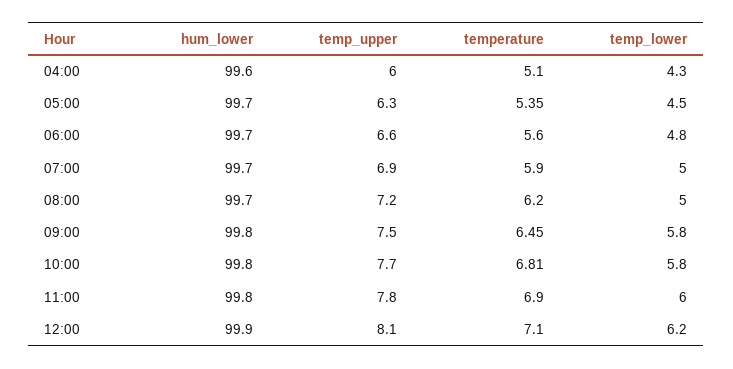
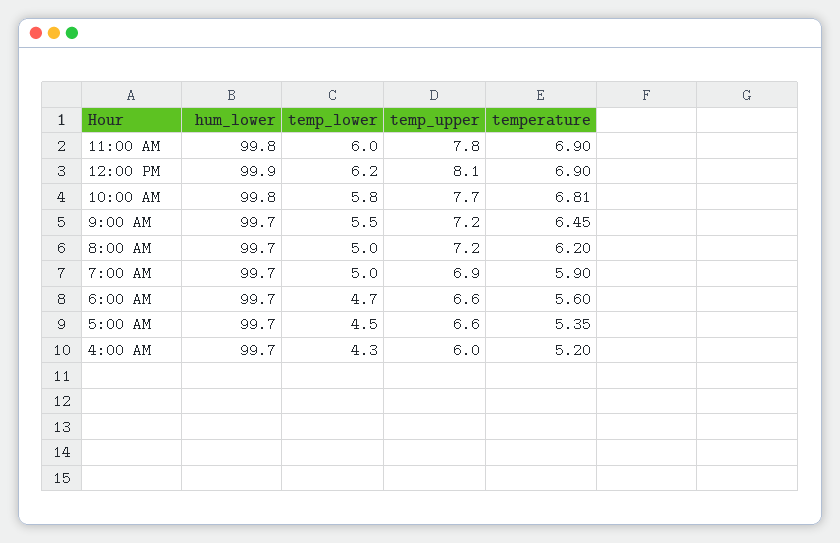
  {
    "hum_lower": {
-     "04:00": 99.6,
+     "04:00": 99.7,
      "05:00": 99.7,
      "06:00": 99.7,
      "07:00": 99.7,
      "08:00": 99.7,
-     "09:00": 99.8,
+     "09:00": 99.7,
      "10:00": 99.8,
      "11:00": 99.8,
      "12:00": 99.9
    },
    "temp_upper": {
      "04:00": 6,
-     "05:00": 6.3,
+     "05:00": 6.6,
      "06:00": 6.6,
      "07:00": 6.9,
      "08:00": 7.2,
-     "09:00": 7.5,
+     "09:00": 7.2,
      "10:00": 7.7,
      "11:00": 7.8,
      "12:00": 8.1
    },
    "temperature": {
-     "04:00": 5.1,
+     "04:00": 5.2,
      "05:00": 5.35,
      "06:00": 5.6,
      "07:00": 5.9,
      "08:00": 6.2,
      "09:00": 6.45,
      "10:00": 6.81,
      "11:00": 6.9,
-     "12:00": 7.1
+     "12:00": 6.9
    },
    "temp_lower": {
      "04:00": 4.3,
      "05:00": 4.5,
-     "06:00": 4.8,
+     "06:00": 4.7,
      "07:00": 5,
      "08:00": 5,
-     "09:00": 5.8,
+     "09:00": 5.5,
      "10:00": 5.8,
      "11:00": 6,
      "12:00": 6.2
    }
  }

